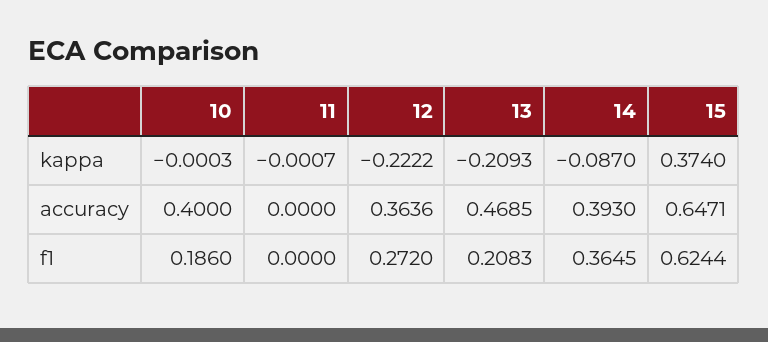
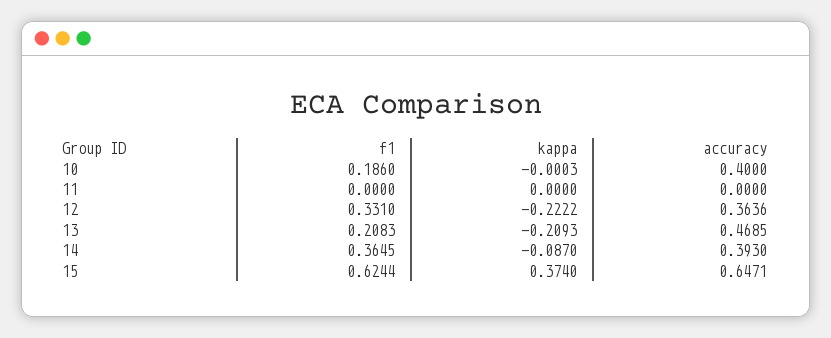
  {
    "10": {
      "kappa": -0.0003,
      "accuracy": 0.4,
      "f1": 0.186
    },
    "11": {
-     "kappa": -0.0007,
+     "kappa": 0,
      "accuracy": 0,
      "f1": 0
    },
    "12": {
      "kappa": -0.2222,
      "accuracy": 0.3636,
-     "f1": 0.272
+     "f1": 0.331
    },
    "13": {
      "kappa": -0.2093,
      "accuracy": 0.4685,
      "f1": 0.2083
    },
    "14": {
      "kappa": -0.087,
      "accuracy": 0.393,
      "f1": 0.3645
    },
    "15": {
      "kappa": 0.374,
      "accuracy": 0.6471,
      "f1": 0.6244
    }
  }

